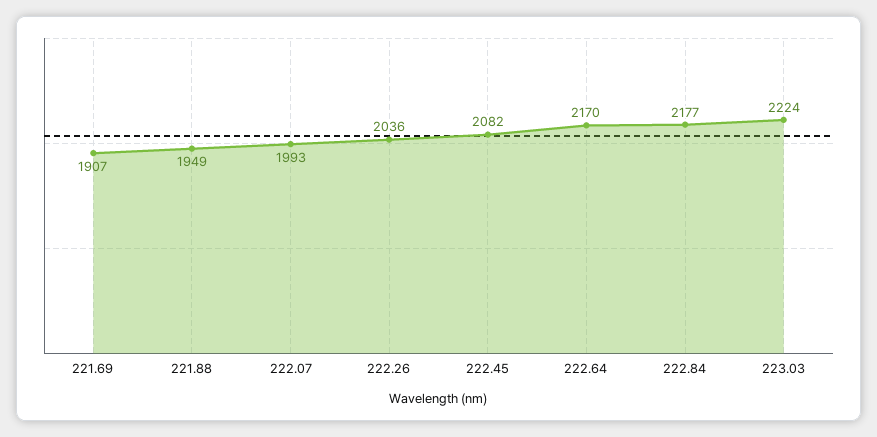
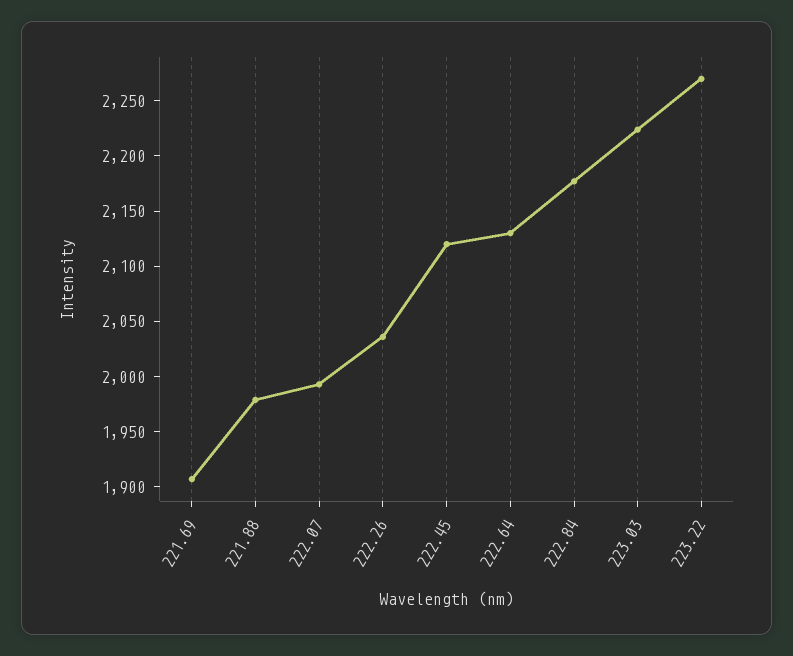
  {
    "221.69": 1907,
-   "221.88": 1949,
+   "221.88": 1980,
    "222.07": 1993,
    "222.26": 2036,
-   "222.45": 2082,
+   "222.45": 2120,
-   "222.64": 2170,
+   "222.64": 2130,
    "222.84": 2177,
-   "223.03": 2224
+   "223.03": 2224,
+   "223.22": 2270
  }

